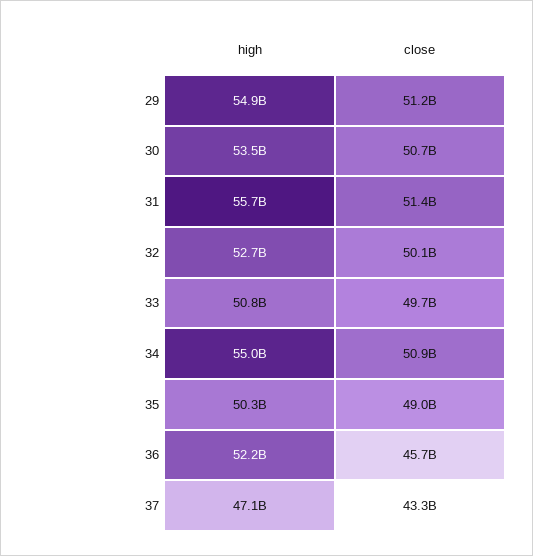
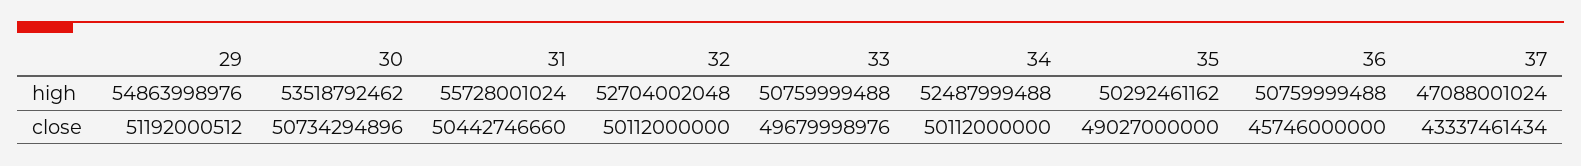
  {
    "high": {
      "29": 54863998976,
      "30": 53518792462,
      "31": 55728001024,
      "32": 52704002048,
      "33": 50759999488,
-     "34": 55000000000,
+     "34": 52487999488,
      "35": 50292461162,
-     "36": 52200000000,
+     "36": 50759999488,
      "37": 47088001024
    },
    "close": {
      "29": 51192000512,
      "30": 50734294896,
-     "31": 51400000000,
+     "31": 50442746660,
      "32": 50112000000,
      "33": 49679998976,
-     "34": 50900000000,
+     "34": 50112000000,
      "35": 49027000000,
      "36": 45746000000,
      "37": 43337461434
    }
  }

